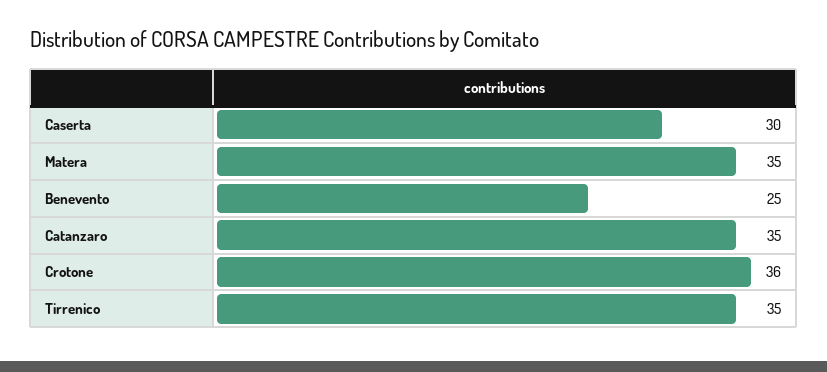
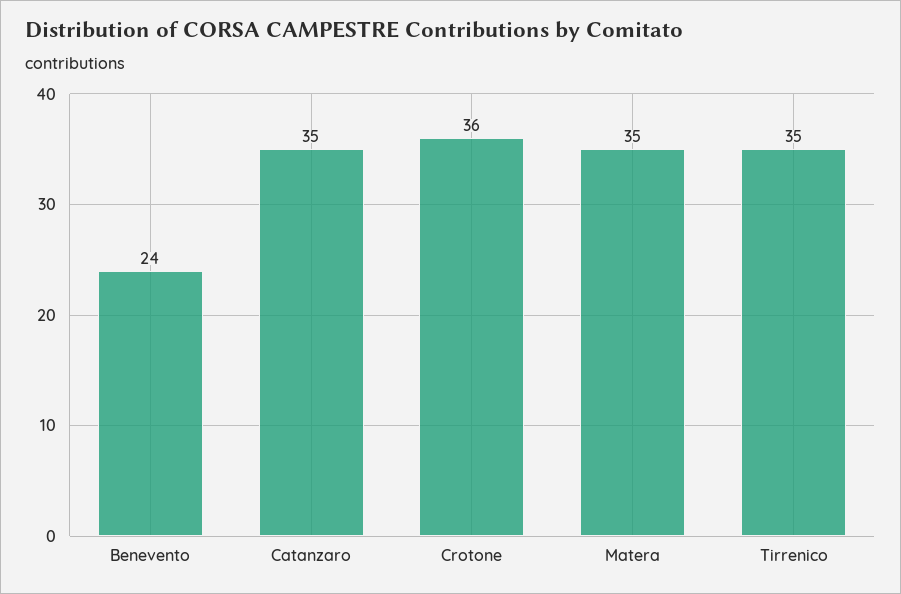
  {
-   "Caserta": 30,
    "Matera": 35,
-   "Benevento": 25,
+   "Benevento": 24,
    "Catanzaro": 35,
    "Crotone": 36,
    "Tirrenico": 35
  }

